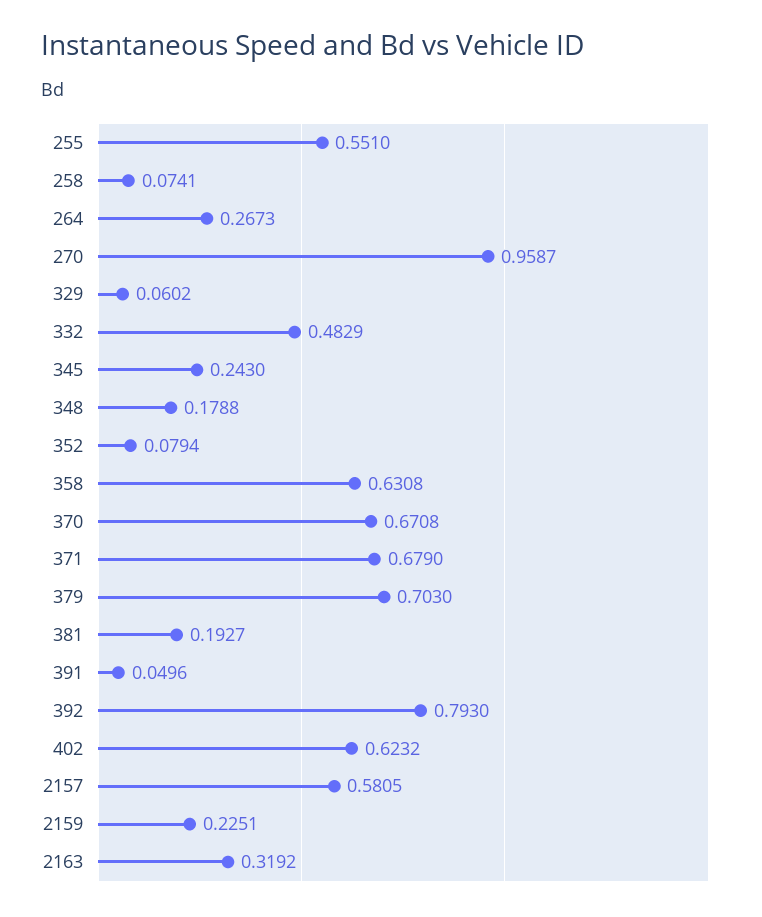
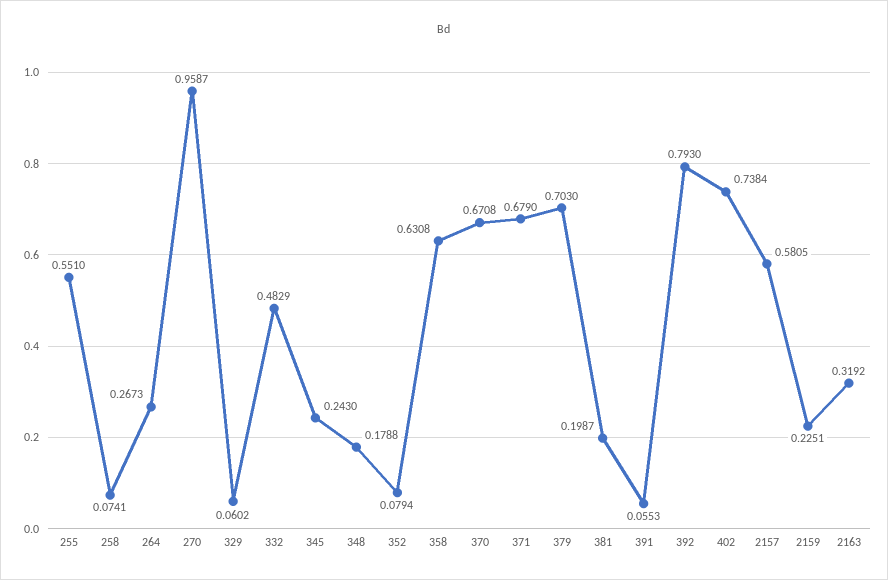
  {
    "255": 0.551,
    "258": 0.0741,
    "264": 0.2673,
    "270": 0.9587,
    "329": 0.0602,
    "332": 0.4829,
    "345": 0.243,
    "348": 0.1788,
    "352": 0.0794,
    "358": 0.6308,
    "370": 0.6708,
    "371": 0.679,
    "379": 0.703,
-   "381": 0.1927,
+   "381": 0.1987,
-   "391": 0.0496,
+   "391": 0.0553,
    "392": 0.793,
-   "402": 0.6232,
+   "402": 0.7384,
    "2157": 0.5805,
    "2159": 0.2251,
    "2163": 0.3192
  }

